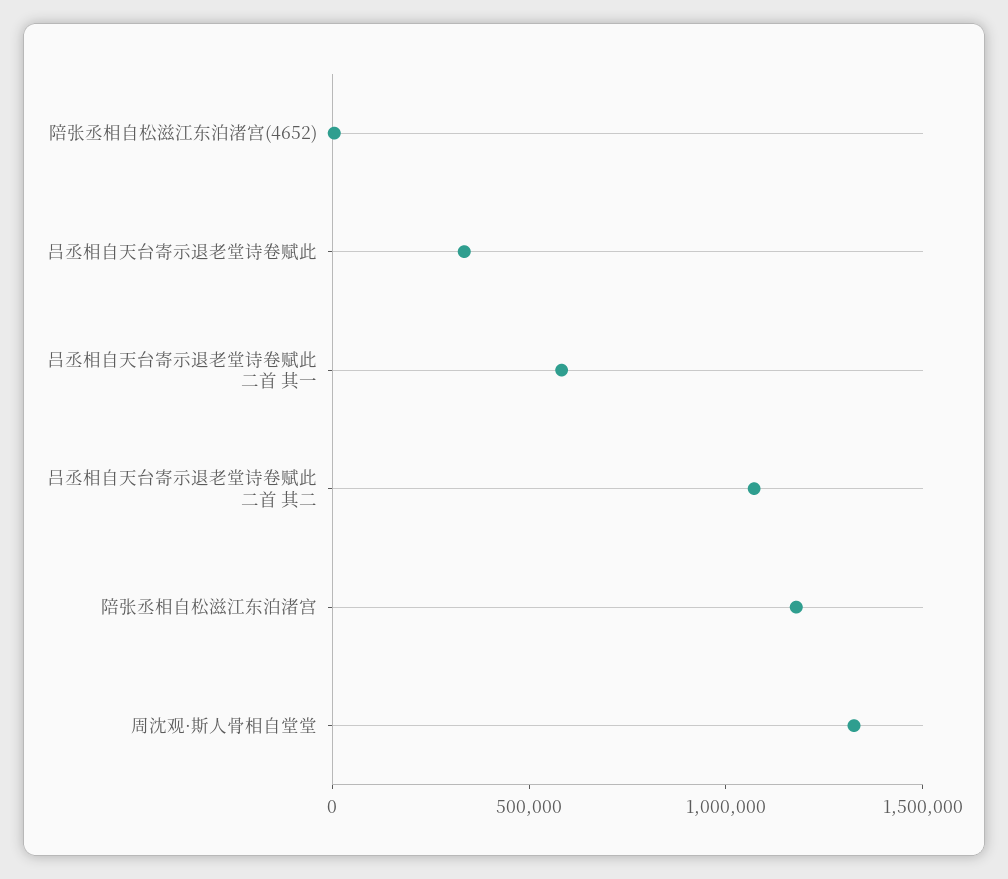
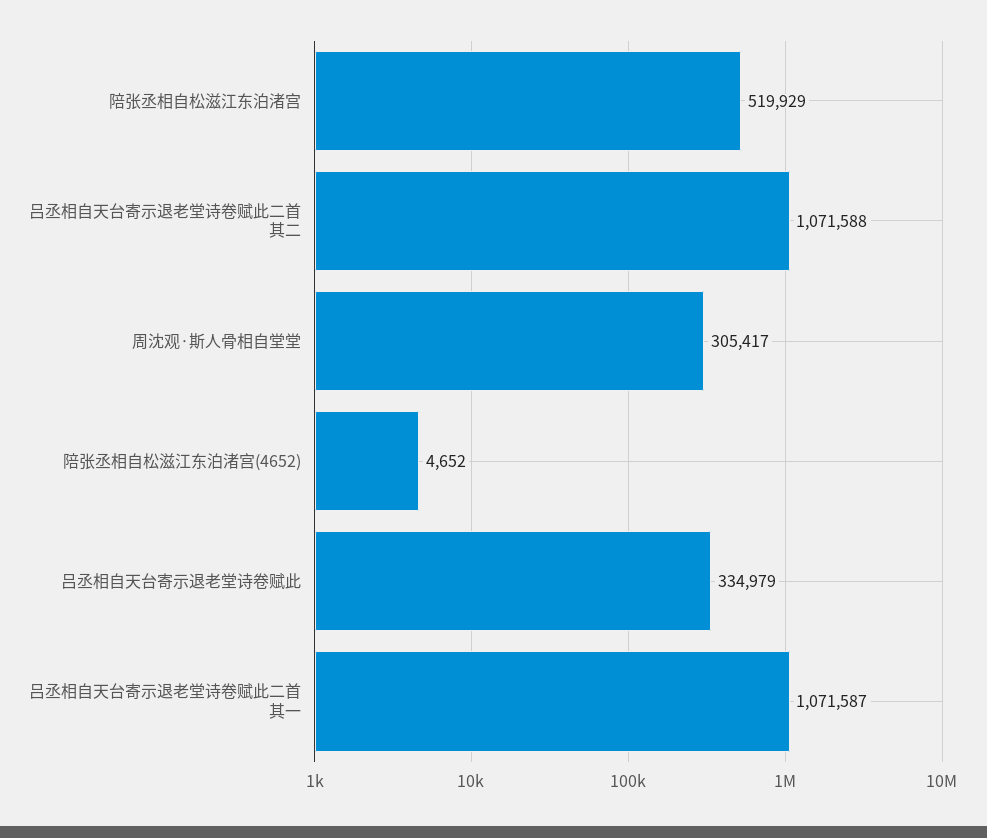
  {
    "陪张丞相自松滋江东泊渚宫(4652)": 4652,
    "吕丞相自天台寄示退老堂诗卷赋此": 334979,
-   "吕丞相自天台寄示退老堂诗卷赋此二首 其一": 600000,
+   "吕丞相自天台寄示退老堂诗卷赋此二首 其一": 1071587,
    "吕丞相自天台寄示退老堂诗卷赋此二首 其二": 1071588,
-   "陪张丞相自松滋江东泊渚宫": 1200000,
+   "陪张丞相自松滋江东泊渚宫": 519929,
-   "周沈观·斯人骨相自堂堂": 1300000
+   "周沈观·斯人骨相自堂堂": 305417
  }

